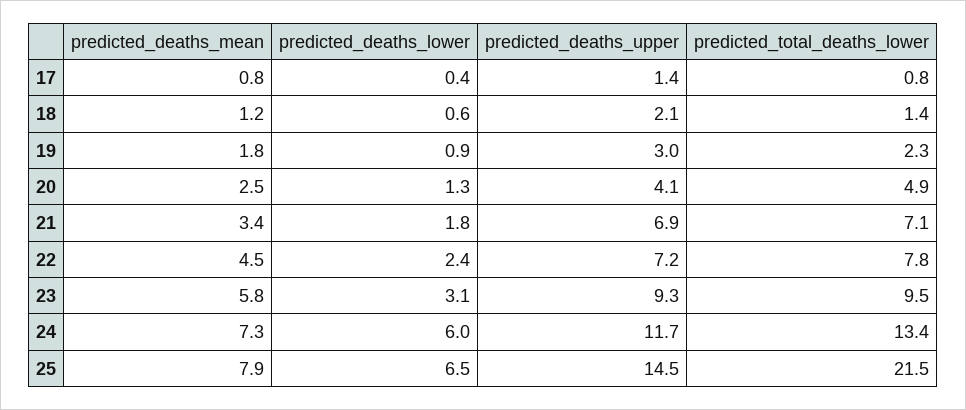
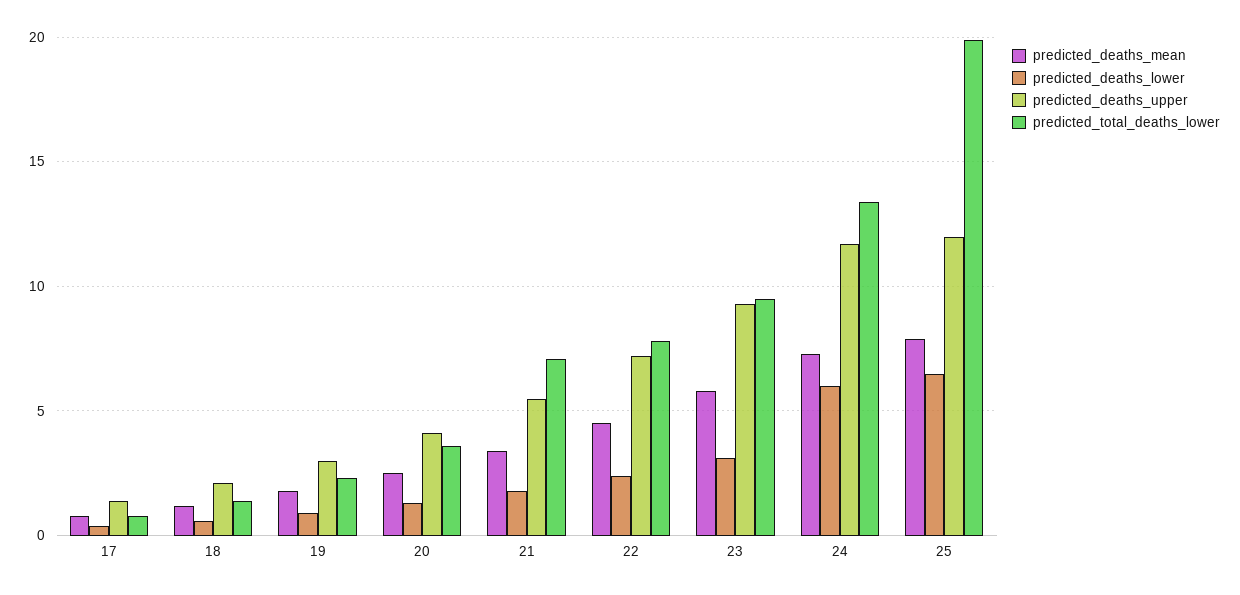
  {
    "predicted_deaths_mean": {
      "17": 0.8,
      "18": 1.2,
      "19": 1.8,
      "20": 2.5,
      "21": 3.4,
      "22": 4.5,
      "23": 5.8,
      "24": 7.3,
      "25": 7.9
    },
    "predicted_deaths_lower": {
      "17": 0.4,
      "18": 0.6,
      "19": 0.9,
      "20": 1.3,
      "21": 1.8,
      "22": 2.4,
      "23": 3.1,
      "24": 6,
      "25": 6.5
    },
    "predicted_deaths_upper": {
      "17": 1.4,
      "18": 2.1,
      "19": 3,
      "20": 4.1,
-     "21": 6.9,
+     "21": 5.5,
      "22": 7.2,
      "23": 9.3,
      "24": 11.7,
-     "25": 14.5
+     "25": 12
    },
    "predicted_total_deaths_lower": {
      "17": 0.8,
      "18": 1.4,
      "19": 2.3,
-     "20": 4.9,
+     "20": 3.5,
      "21": 7.1,
      "22": 7.8,
      "23": 9.5,
      "24": 13.4,
-     "25": 21.5
+     "25": 20
    }
  }

